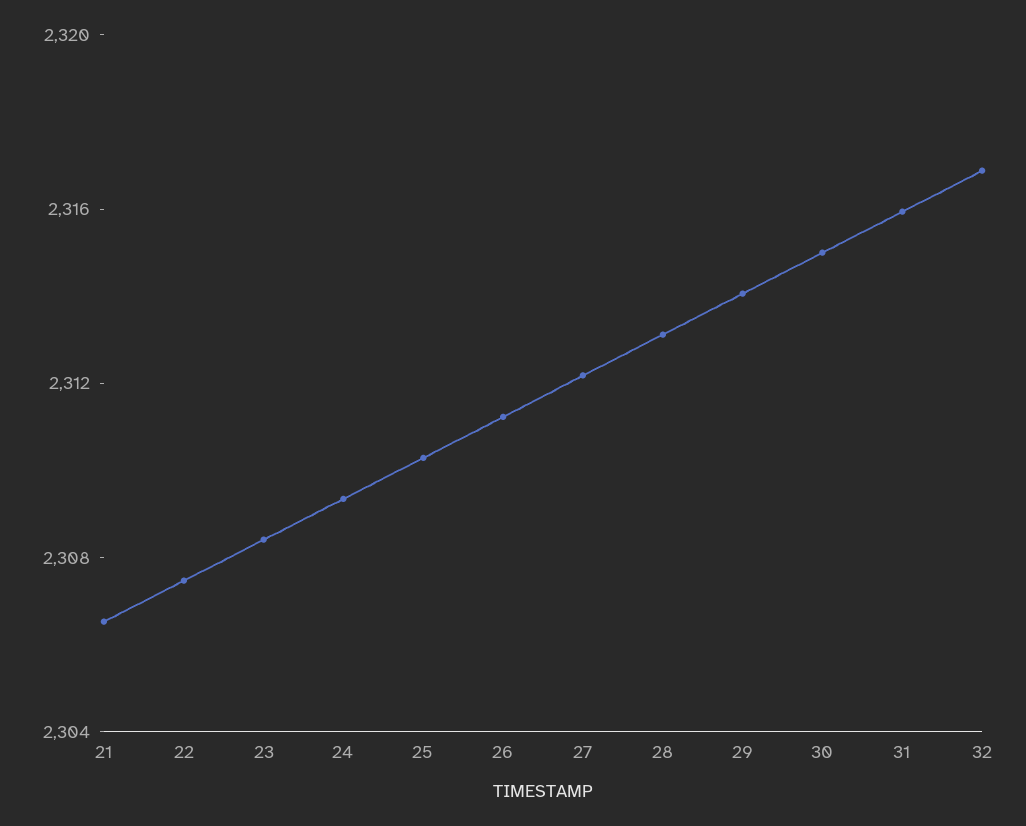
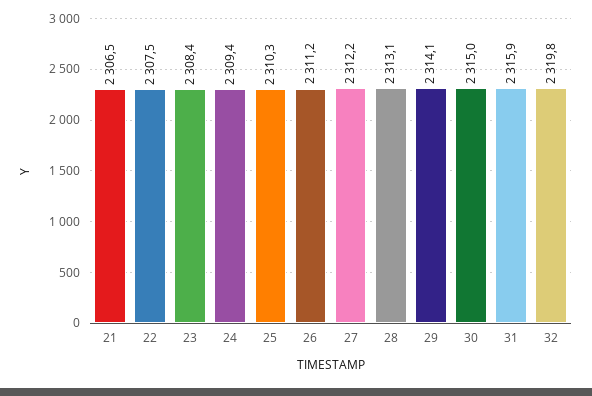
  {
    "21": 2306.5,
    "22": 2307.5,
    "23": 2308.4,
    "24": 2309.4,
    "25": 2310.3,
    "26": 2311.2,
    "27": 2312.2,
    "28": 2313.1,
    "29": 2314.1,
    "30": 2315,
    "31": 2315.9,
-   "32": 2317
+   "32": 2319.8
  }

